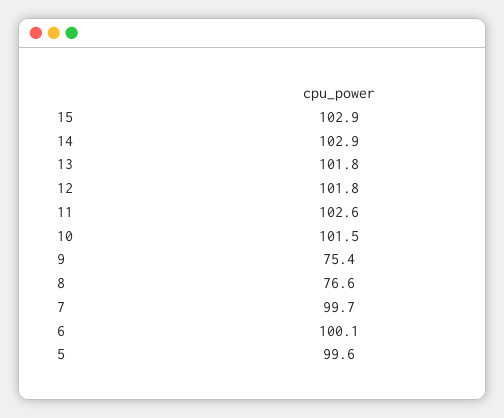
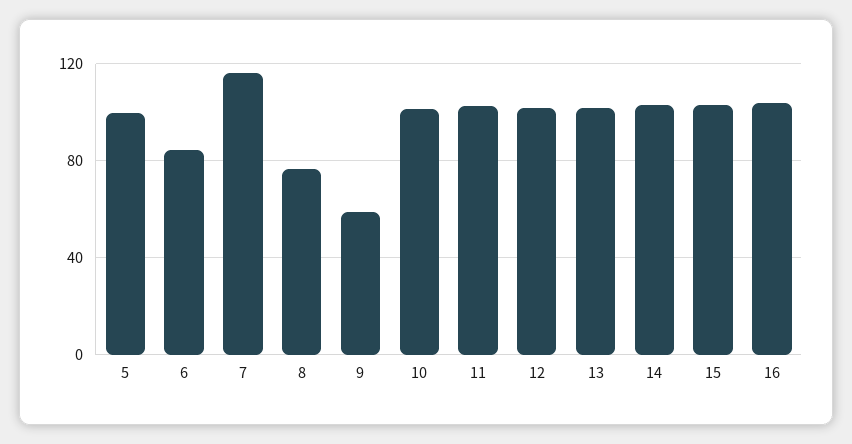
  {
    "15": 102.9,
    "14": 102.9,
    "13": 101.8,
    "12": 101.8,
    "11": 102.6,
    "10": 101.5,
-   "9": 75.4,
+   "9": 60,
    "8": 76.6,
-   "7": 99.7,
+   "7": 115,
-   "6": 100.1,
+   "6": 85,
-   "5": 99.6
+   "5": 99.6,
+   "16": 105
  }

